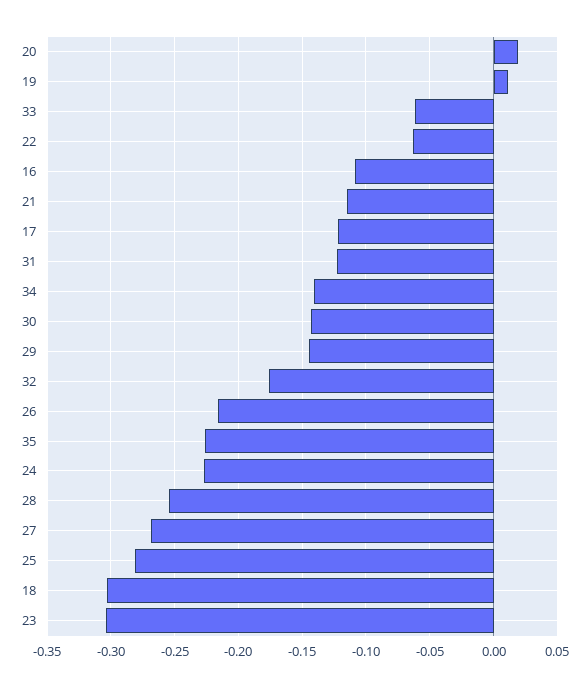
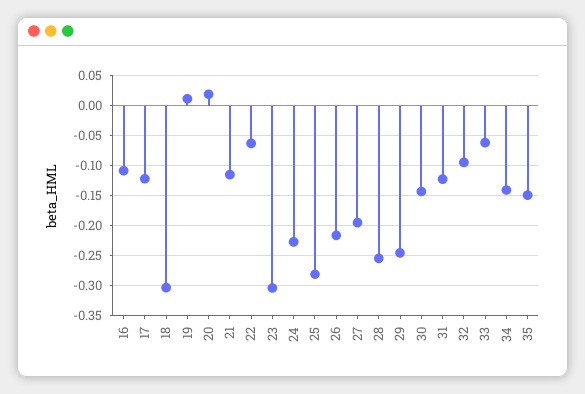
  {
    "20": 0.02,
    "19": 0.01,
    "33": -0.06,
    "22": -0.065,
    "16": -0.11,
    "21": -0.115,
    "17": -0.12,
    "31": -0.125,
    "34": -0.14,
    "30": -0.145,
-   "29": -0.145,
+   "29": -0.25,
-   "32": -0.175,
+   "32": -0.1,
    "26": -0.215,
-   "35": -0.225,
+   "35": -0.15,
    "24": -0.225,
    "28": -0.255,
-   "27": -0.27,
+   "27": -0.2,
    "25": -0.28,
    "18": -0.305,
    "23": -0.305
  }

